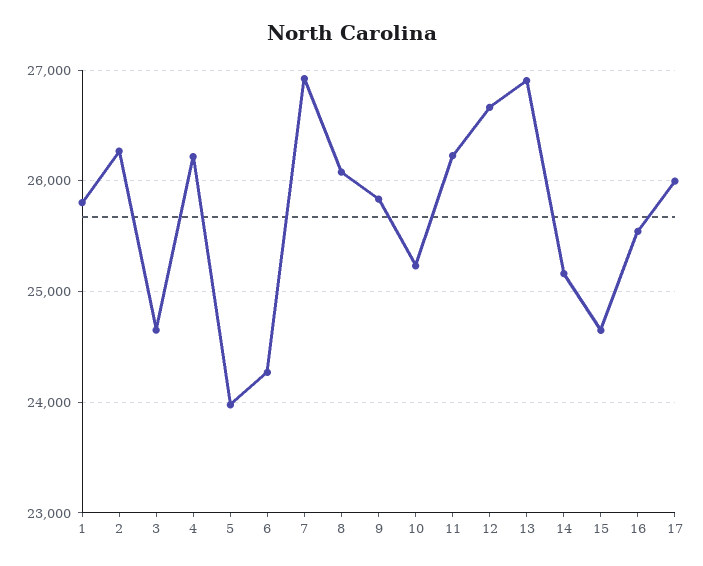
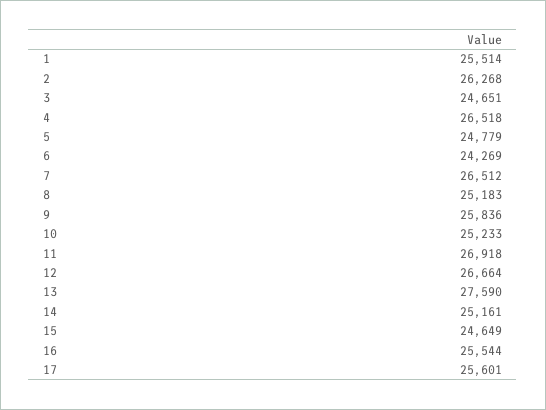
  {
-   "1": 25800,
+   "1": 25514,
    "2": 26268,
    "3": 24651,
-   "4": 26200,
+   "4": 26518,
-   "5": 24000,
+   "5": 24779,
    "6": 24269,
-   "7": 26900,
+   "7": 26512,
-   "8": 26100,
+   "8": 25183,
    "9": 25836,
    "10": 25233,
-   "11": 26200,
+   "11": 26918,
    "12": 26664,
-   "13": 26900,
+   "13": 27590,
    "14": 25161,
    "15": 24649,
    "16": 25544,
-   "17": 26000
+   "17": 25601
  }

